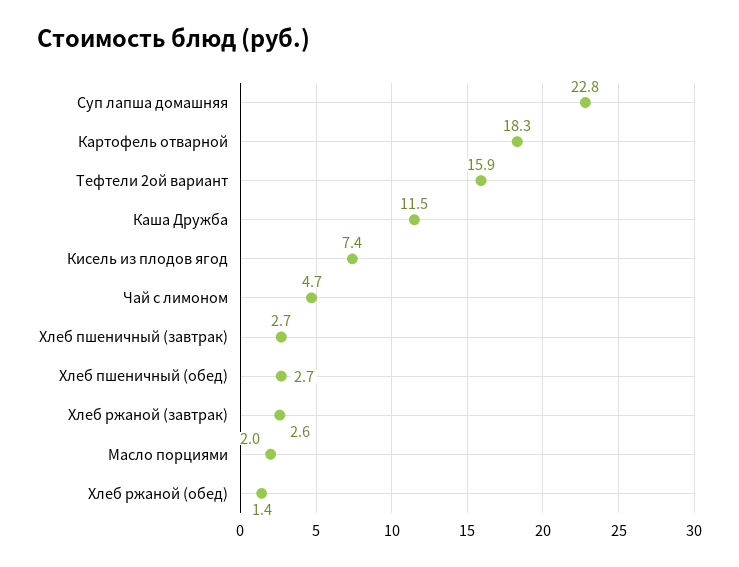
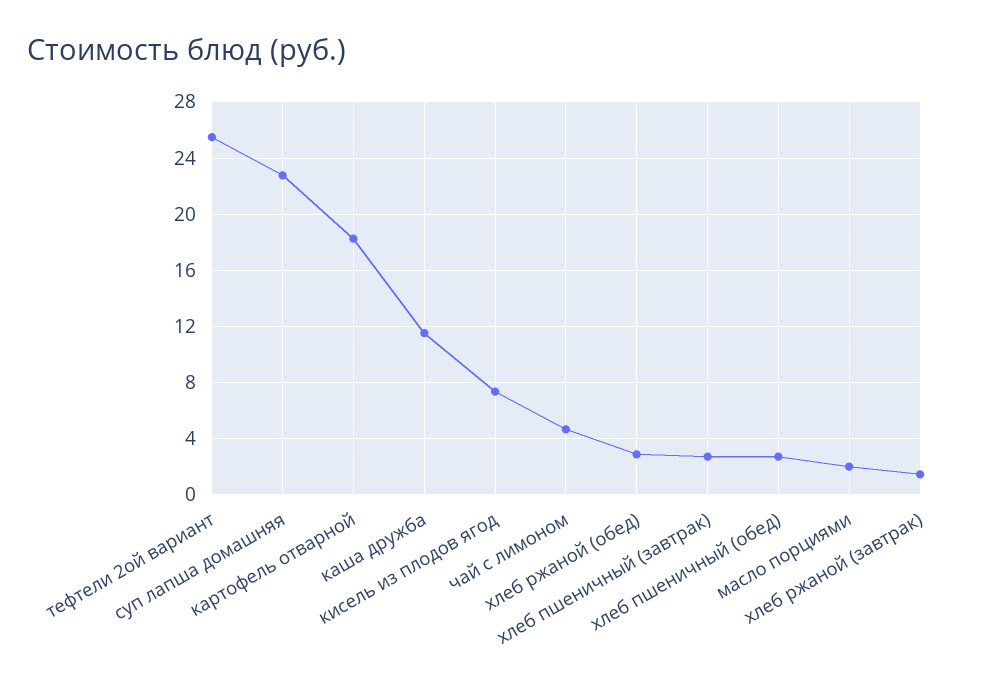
  {
    "Суп лапша домашняя": 22.8,
    "Картофель отварной": 18.3,
-   "Тефтели 2ой вариант": 15.9,
+   "Тефтели 2ой вариант": 25.5,
    "Каша Дружба": 11.5,
    "Кисель из плодов ягод": 7.4,
    "Чай с лимоном": 4.7,
    "Хлеб пшеничный (завтрак)": 2.7,
    "Хлеб пшеничный (обед)": 2.7,
-   "Хлеб ржаной (завтрак)": 2.6,
+   "Хлеб ржаной (завтрак)": 1.5,
    "Масло порциями": 2,
-   "Хлеб ржаной (обед)": 1.4
+   "Хлеб ржаной (обед)": 3
  }

